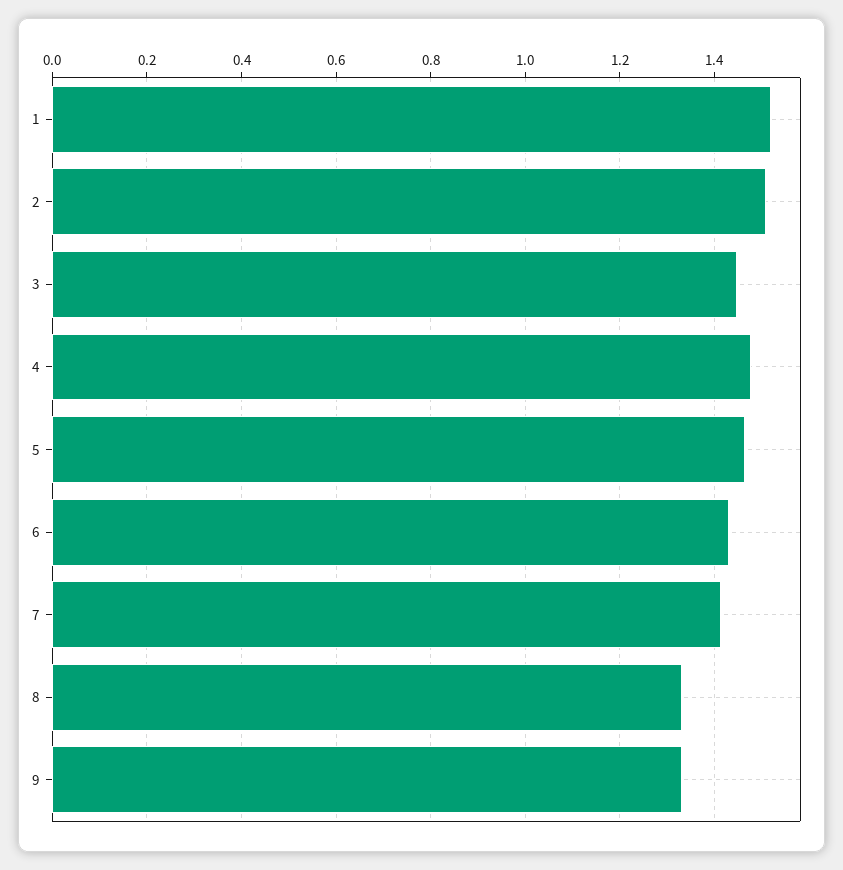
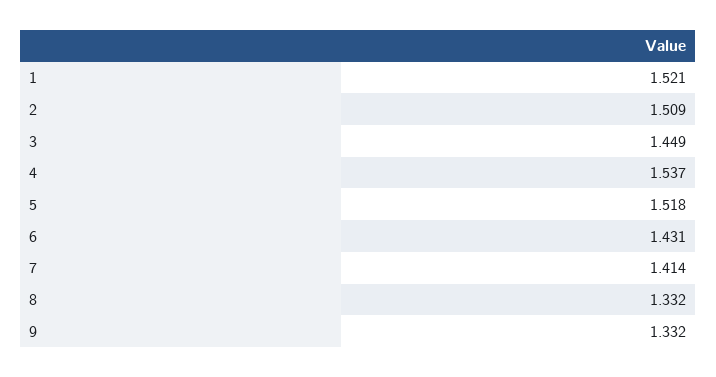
  {
    "1": 1.521,
    "2": 1.509,
    "3": 1.449,
-   "4": 1.48,
+   "4": 1.537,
-   "5": 1.46,
+   "5": 1.518,
    "6": 1.431,
    "7": 1.414,
    "8": 1.332,
    "9": 1.332
  }

